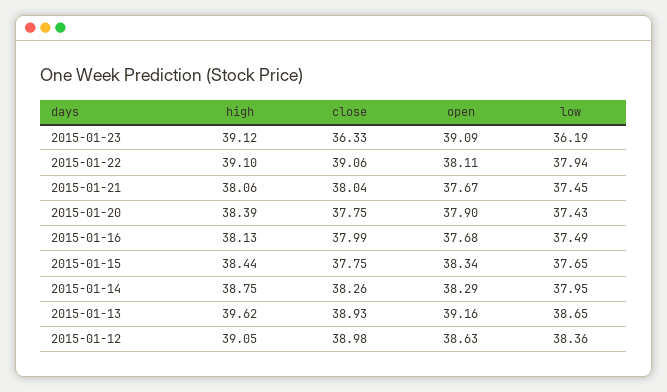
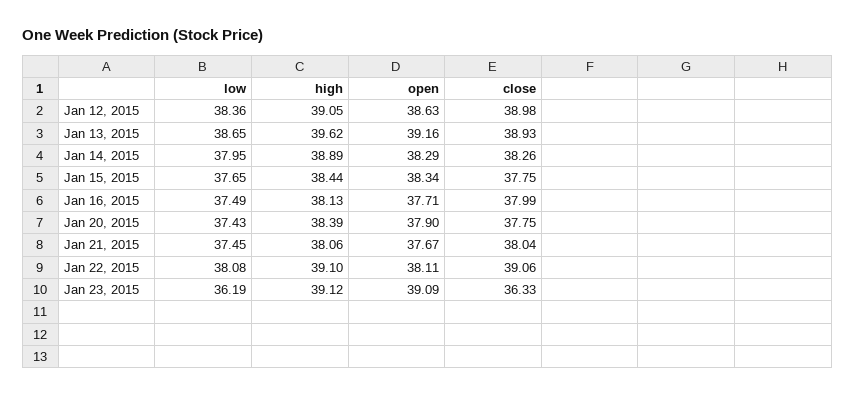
  {
    "high": {
      "2015-01-23": 39.12,
      "2015-01-22": 39.1,
      "2015-01-21": 38.06,
      "2015-01-20": 38.39,
      "2015-01-16": 38.13,
      "2015-01-15": 38.44,
-     "2015-01-14": 38.75,
+     "2015-01-14": 38.89,
      "2015-01-13": 39.62,
      "2015-01-12": 39.05
    },
    "close": {
      "2015-01-23": 36.33,
      "2015-01-22": 39.06,
      "2015-01-21": 38.04,
      "2015-01-20": 37.75,
      "2015-01-16": 37.99,
      "2015-01-15": 37.75,
      "2015-01-14": 38.26,
      "2015-01-13": 38.93,
      "2015-01-12": 38.98
    },
    "open": {
      "2015-01-23": 39.09,
      "2015-01-22": 38.11,
      "2015-01-21": 37.67,
      "2015-01-20": 37.9,
-     "2015-01-16": 37.68,
+     "2015-01-16": 37.71,
      "2015-01-15": 38.34,
      "2015-01-14": 38.29,
      "2015-01-13": 39.16,
      "2015-01-12": 38.63
    },
    "low": {
      "2015-01-23": 36.19,
-     "2015-01-22": 37.94,
+     "2015-01-22": 38.08,
      "2015-01-21": 37.45,
      "2015-01-20": 37.43,
      "2015-01-16": 37.49,
      "2015-01-15": 37.65,
      "2015-01-14": 37.95,
      "2015-01-13": 38.65,
      "2015-01-12": 38.36
    }
  }

